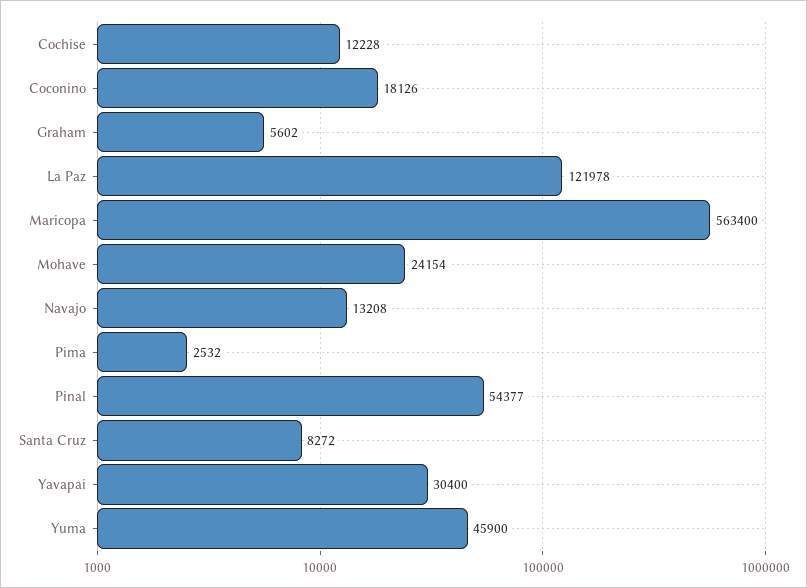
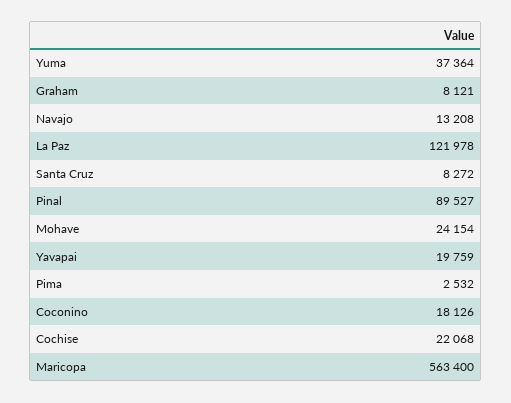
  {
-   "Cochise": 12228,
+   "Cochise": 22068,
    "Coconino": 18126,
-   "Graham": 5602,
+   "Graham": 8121,
    "La Paz": 121978,
    "Maricopa": 563400,
    "Mohave": 24154,
    "Navajo": 13208,
    "Pima": 2532,
-   "Pinal": 54377,
+   "Pinal": 89527,
    "Santa Cruz": 8272,
-   "Yavapai": 30400,
+   "Yavapai": 19759,
-   "Yuma": 45900
+   "Yuma": 37364
  }

